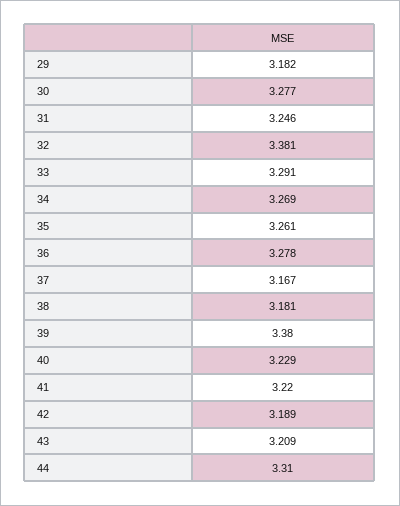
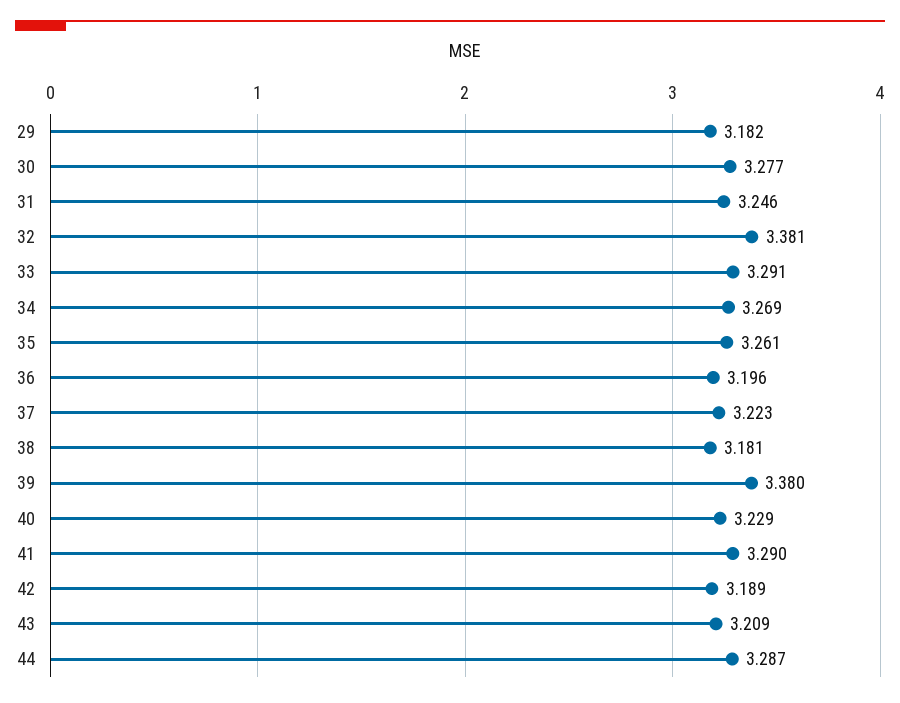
  {
    "29": 3.182,
    "30": 3.277,
    "31": 3.246,
    "32": 3.381,
    "33": 3.291,
    "34": 3.269,
    "35": 3.261,
-   "36": 3.278,
+   "36": 3.196,
-   "37": 3.167,
+   "37": 3.223,
    "38": 3.181,
    "39": 3.38,
    "40": 3.229,
-   "41": 3.22,
+   "41": 3.29,
    "42": 3.189,
    "43": 3.209,
-   "44": 3.31
+   "44": 3.287
  }

